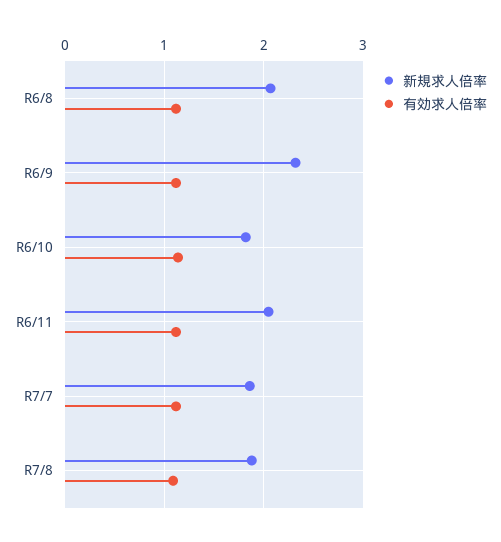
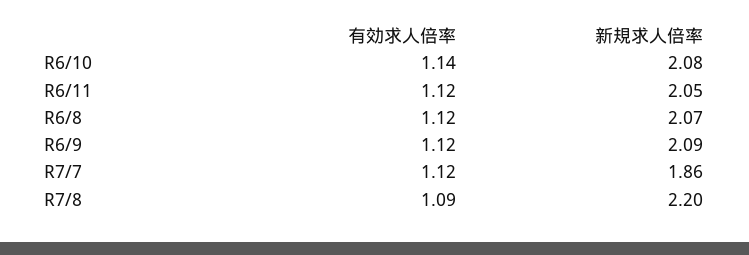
  {
    "新規求人倍率": {
      "R6/8": 2.07,
-     "R6/9": 2.3,
+     "R6/9": 2.09,
-     "R6/10": 1.8,
+     "R6/10": 2.08,
      "R6/11": 2.05,
      "R7/7": 1.86,
-     "R7/8": 1.9
+     "R7/8": 2.2
    },
    "有効求人倍率": {
      "R6/8": 1.12,
      "R6/9": 1.12,
      "R6/10": 1.14,
      "R6/11": 1.12,
      "R7/7": 1.12,
      "R7/8": 1.09
    }
  }

